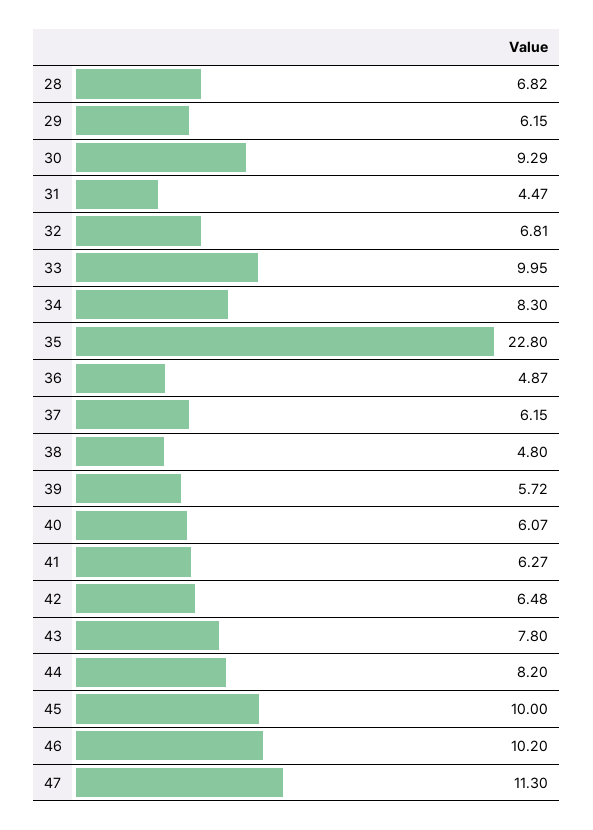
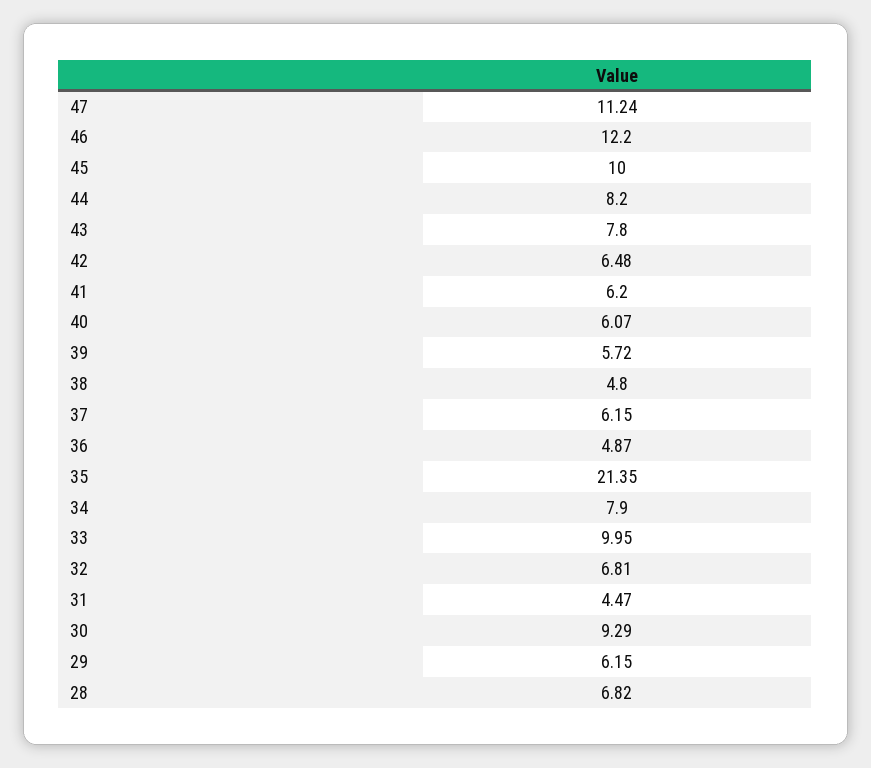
  {
    "28": 6.82,
    "29": 6.15,
    "30": 9.29,
    "31": 4.47,
    "32": 6.81,
    "33": 9.95,
-   "34": 8.3,
+   "34": 7.9,
-   "35": 22.8,
+   "35": 21.35,
    "36": 4.87,
    "37": 6.15,
    "38": 4.8,
    "39": 5.72,
    "40": 6.07,
-   "41": 6.27,
+   "41": 6.2,
    "42": 6.48,
    "43": 7.8,
    "44": 8.2,
    "45": 10,
-   "46": 10.2,
+   "46": 12.2,
-   "47": 11.3
+   "47": 11.24
  }

